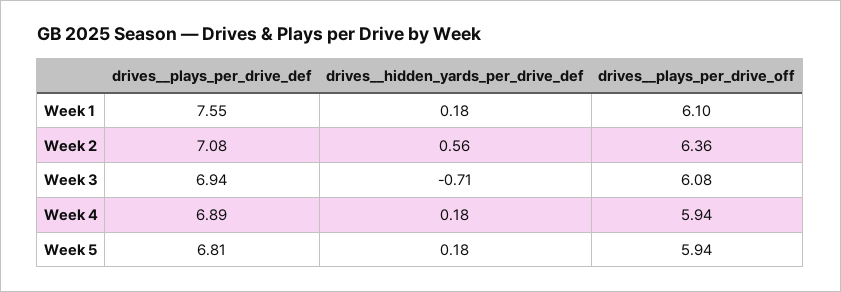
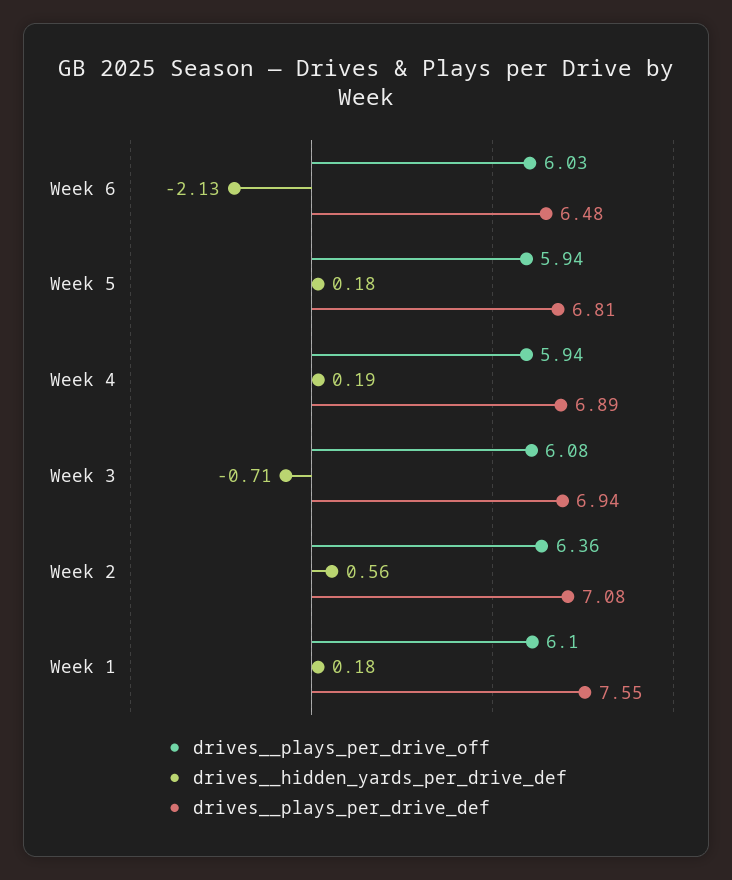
  {
    "drives__plays_per_drive_def": {
      "Week 1": 7.55,
      "Week 2": 7.08,
      "Week 3": 6.94,
      "Week 4": 6.89,
-     "Week 5": 6.81
+     "Week 5": 6.81,
+     "Week 6": 6.48
    },
    "drives__hidden_yards_per_drive_def": {
      "Week 1": 0.18,
      "Week 2": 0.56,
      "Week 3": -0.71,
-     "Week 4": 0.18,
+     "Week 4": 0.19,
-     "Week 5": 0.18
+     "Week 5": 0.18,
+     "Week 6": -2.13
    },
    "drives__plays_per_drive_off": {
      "Week 1": 6.1,
      "Week 2": 6.36,
      "Week 3": 6.08,
      "Week 4": 5.94,
-     "Week 5": 5.94
+     "Week 5": 5.94,
+     "Week 6": 6.03
    }
  }

